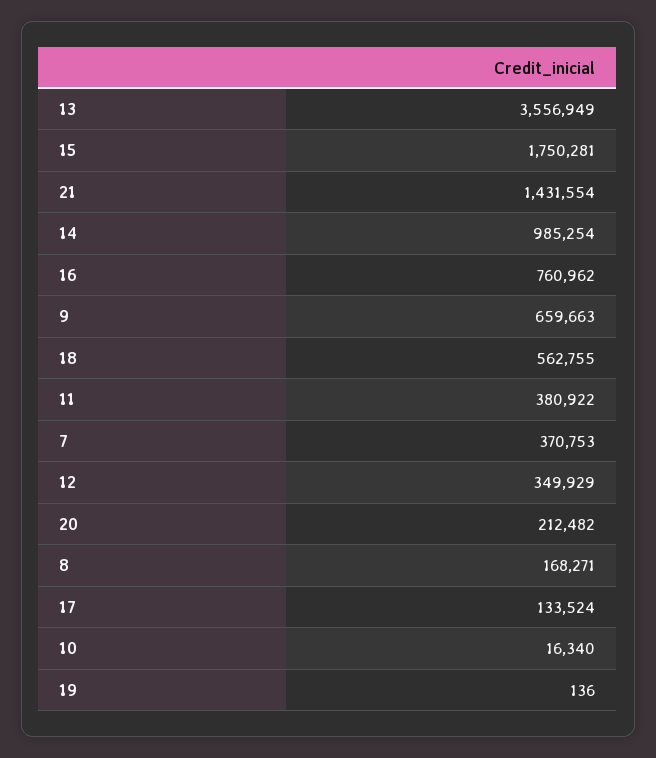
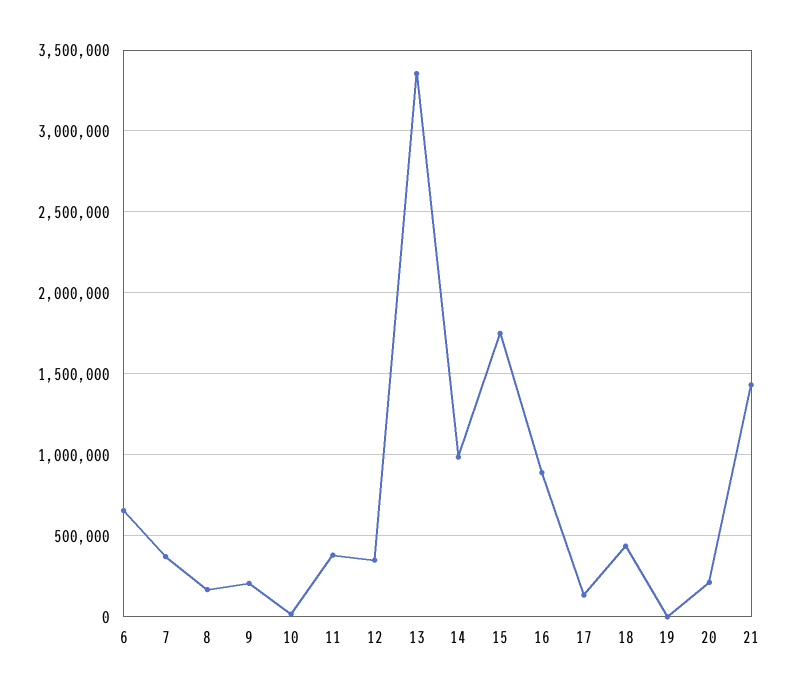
  {
-   "13": 3556949,
+   "13": 3350000,
    "15": 1750281,
    "21": 1431554,
    "14": 985254,
-   "16": 760962,
+   "16": 900000,
-   "9": 659663,
+   "9": 200000,
-   "18": 562755,
+   "18": 450000,
    "11": 380922,
    "7": 370753,
    "12": 349929,
    "20": 212482,
    "8": 168271,
    "17": 133524,
    "10": 16340,
-   "19": 136
+   "19": 136,
+   "6": 650000
  }

